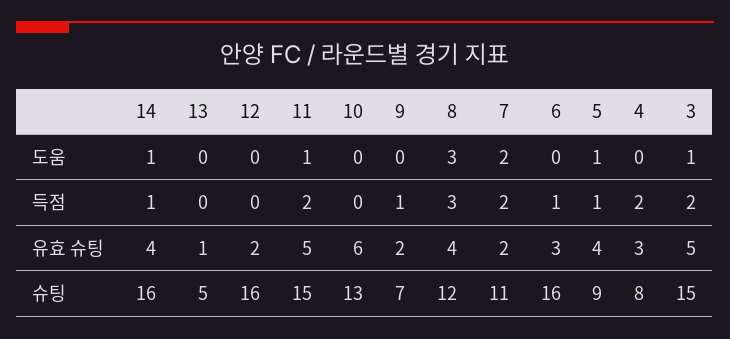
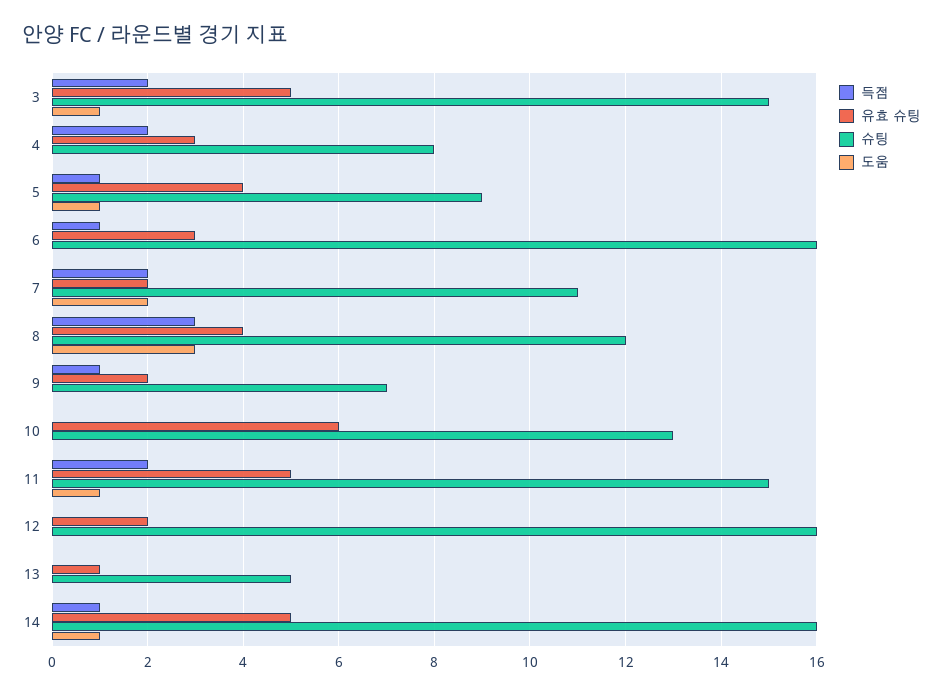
  {
    "도움": {
      "14": 1,
      "13": 0,
      "12": 0,
      "11": 1,
      "10": 0,
      "9": 0,
      "8": 3,
      "7": 2,
      "6": 0,
      "5": 1,
      "4": 0,
      "3": 1
    },
    "득점": {
      "14": 1,
      "13": 0,
      "12": 0,
      "11": 2,
      "10": 0,
      "9": 1,
      "8": 3,
      "7": 2,
      "6": 1,
      "5": 1,
      "4": 2,
      "3": 2
    },
    "유효 슈팅": {
-     "14": 4,
+     "14": 5,
      "13": 1,
      "12": 2,
      "11": 5,
      "10": 6,
      "9": 2,
      "8": 4,
      "7": 2,
      "6": 3,
      "5": 4,
      "4": 3,
      "3": 5
    },
    "슈팅": {
      "14": 16,
      "13": 5,
      "12": 16,
      "11": 15,
      "10": 13,
      "9": 7,
      "8": 12,
      "7": 11,
      "6": 16,
      "5": 9,
      "4": 8,
      "3": 15
    }
  }

